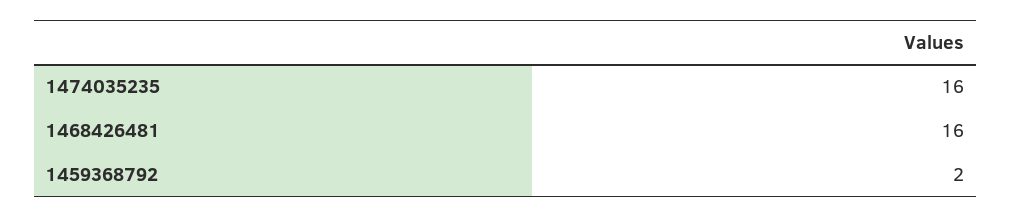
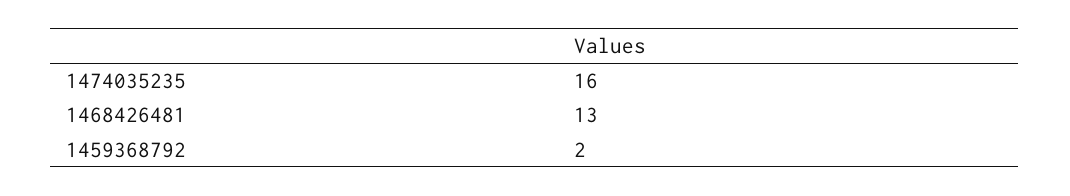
  {
    "1474035235": 16,
-   "1468426481": 16,
+   "1468426481": 13,
    "1459368792": 2
  }

